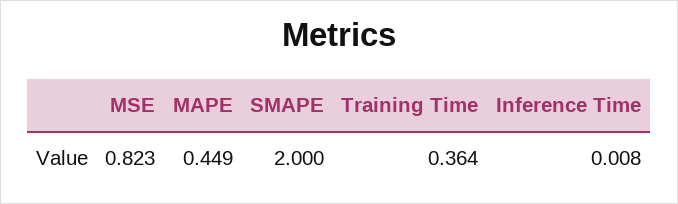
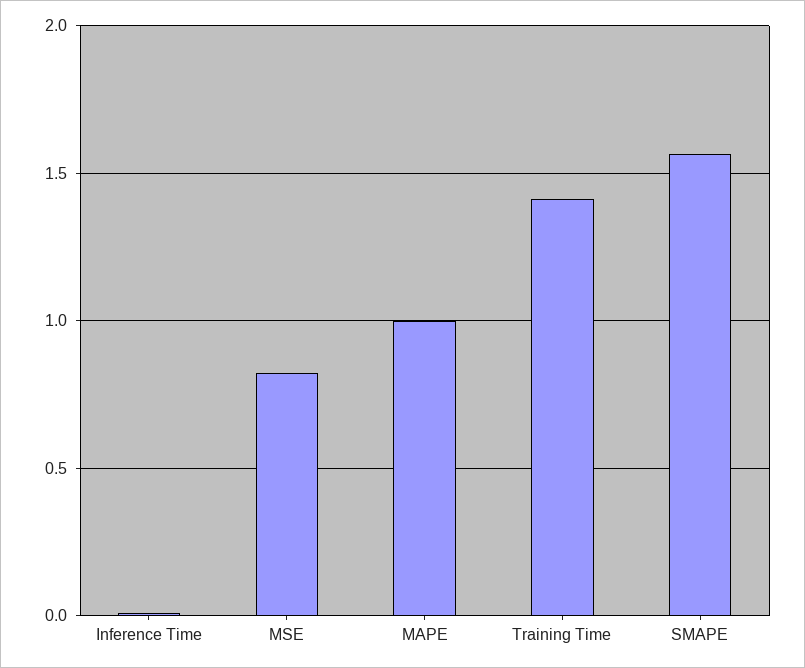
  {
    "MSE": 0.823,
-   "MAPE": 0.449,
+   "MAPE": 1,
-   "SMAPE": 2,
+   "SMAPE": 1.55,
-   "Training Time": 0.364,
+   "Training Time": 1.4,
    "Inference Time": 0.008
  }

